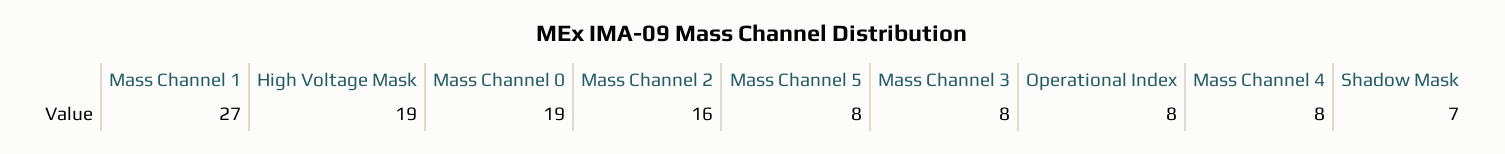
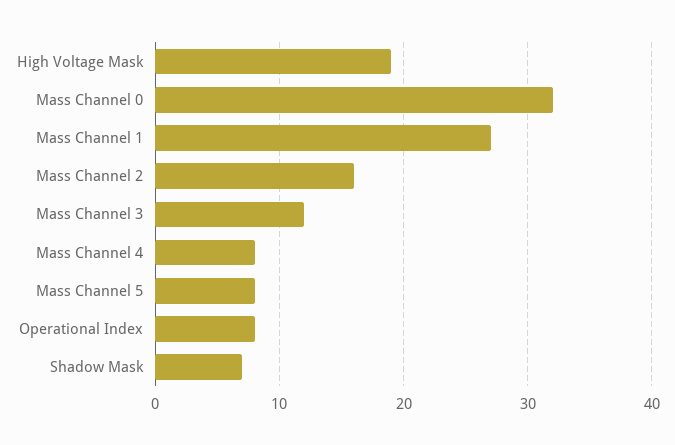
  {
    "Mass Channel 1": 27,
    "High Voltage Mask": 19,
-   "Mass Channel 0": 19,
+   "Mass Channel 0": 32,
    "Mass Channel 2": 16,
    "Mass Channel 5": 8,
-   "Mass Channel 3": 8,
+   "Mass Channel 3": 12,
    "Operational Index": 8,
    "Mass Channel 4": 8,
    "Shadow Mask": 7
  }

